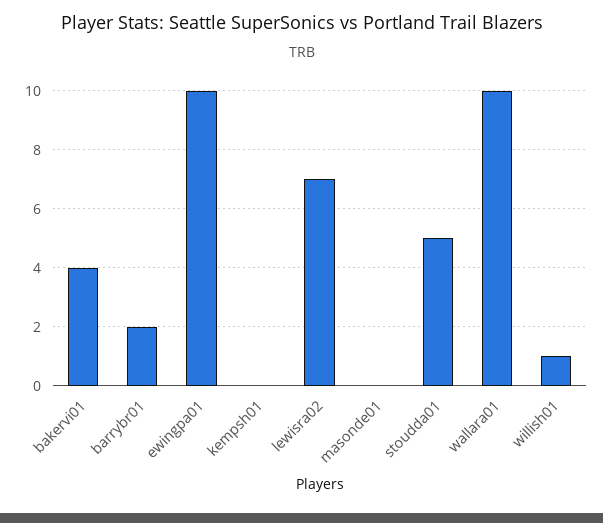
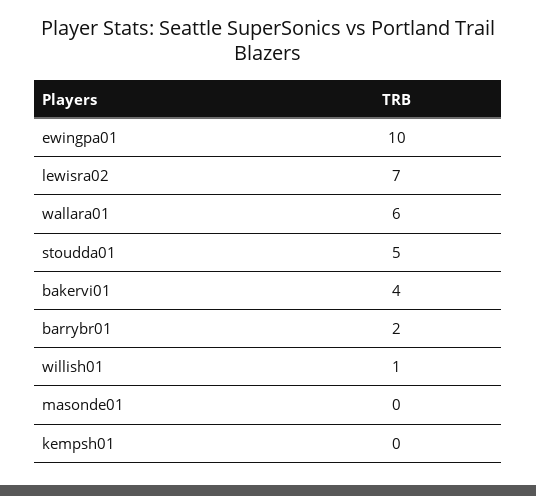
  {
    "bakervi01": 4,
    "barrybr01": 2,
    "ewingpa01": 10,
    "kempsh01": 0,
    "lewisra02": 7,
    "masonde01": 0,
    "stoudda01": 5,
-   "wallara01": 10,
+   "wallara01": 6,
    "willish01": 1
  }

